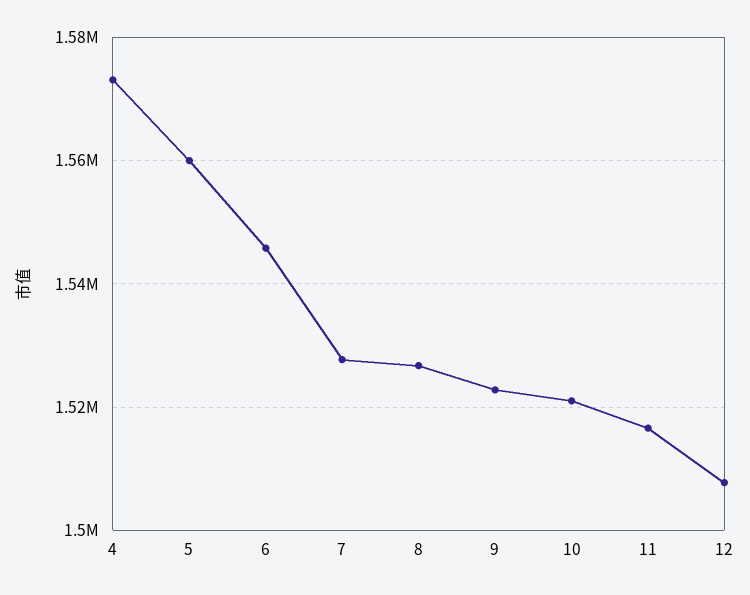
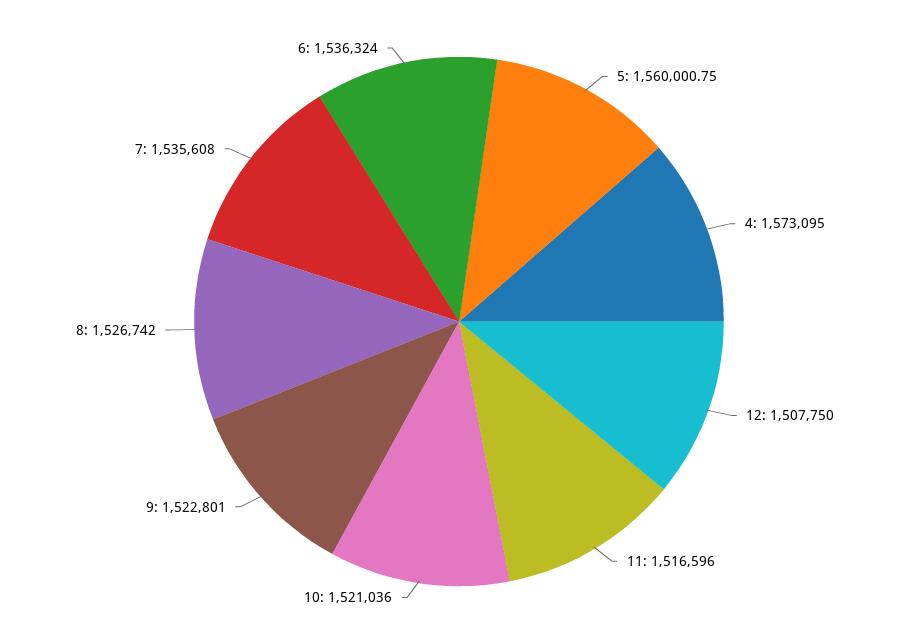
  {
    "4": 1573095,
    "5": 1560000.75,
-   "6": 1546000,
+   "6": 1536324,
-   "7": 1528000,
+   "7": 1535608,
    "8": 1526742,
    "9": 1522801,
    "10": 1521036,
    "11": 1516596,
    "12": 1507750
  }

